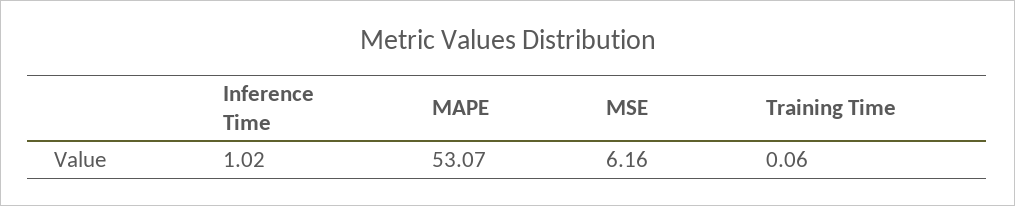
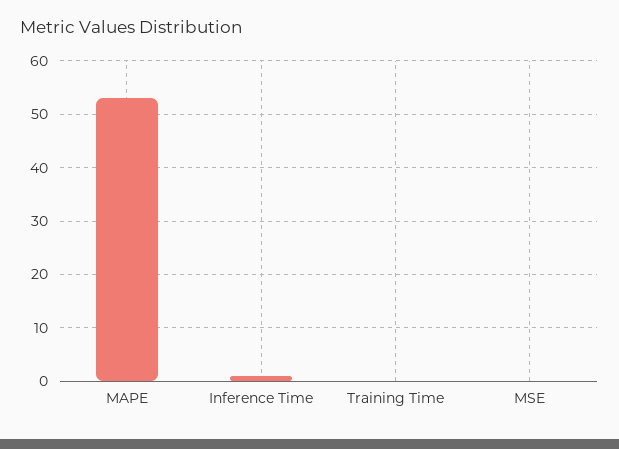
  {
    "Inference Time": 1.02,
    "MAPE": 53.07,
-   "MSE": 6.16,
+   "MSE": 0,
    "Training Time": 0.06
  }

